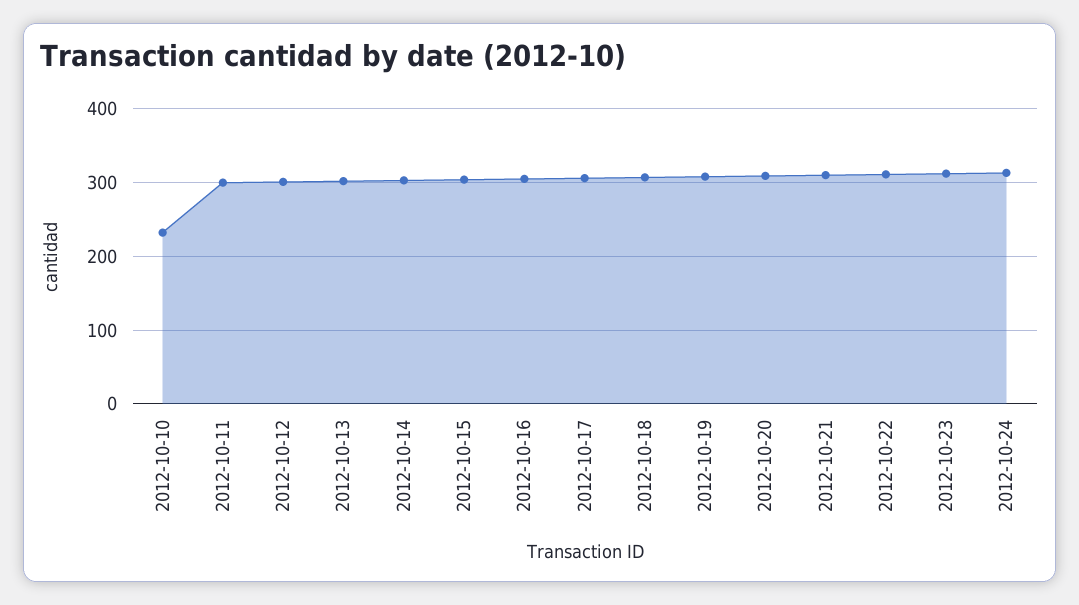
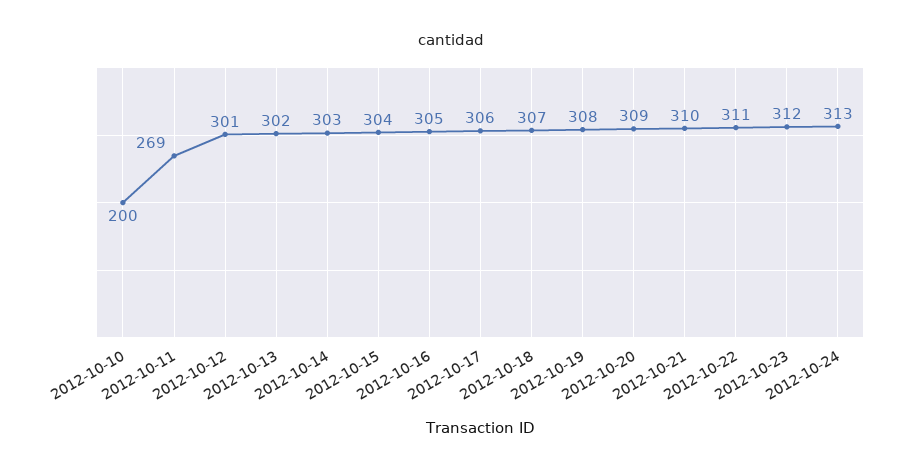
  {
-   "2012-10-10": 230,
+   "2012-10-10": 200,
-   "2012-10-11": 300,
+   "2012-10-11": 269,
    "2012-10-12": 301,
    "2012-10-13": 302,
    "2012-10-14": 303,
    "2012-10-15": 304,
    "2012-10-16": 305,
    "2012-10-17": 306,
    "2012-10-18": 307,
    "2012-10-19": 308,
    "2012-10-20": 309,
    "2012-10-21": 310,
    "2012-10-22": 311,
    "2012-10-23": 312,
    "2012-10-24": 313
  }

